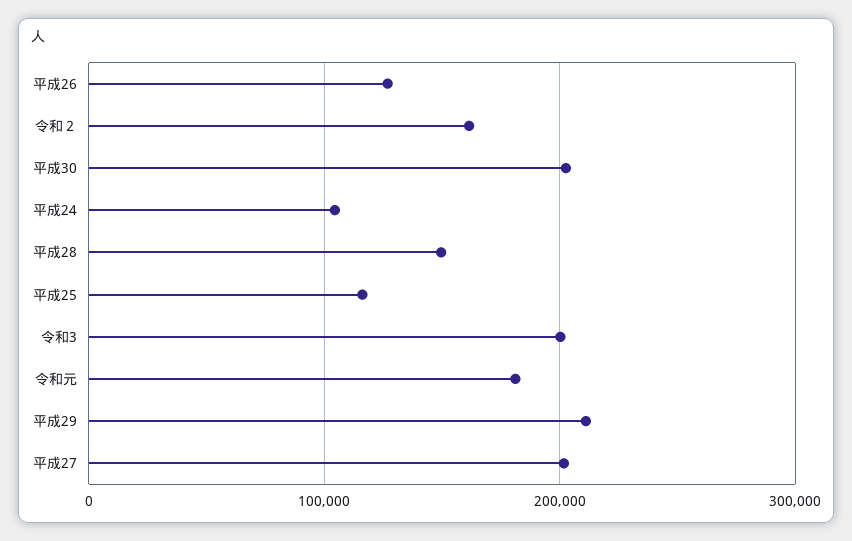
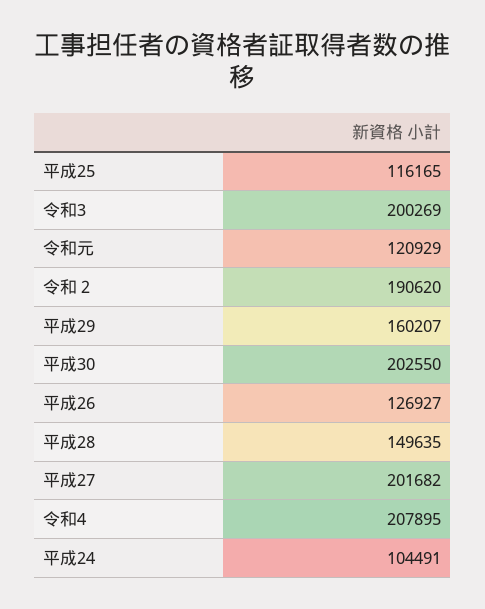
  {
    "平成26": 126927,
-   "令和２": 160000,
+   "令和２": 190620,
    "平成30": 202550,
    "平成24": 104491,
    "平成28": 149635,
    "平成25": 116165,
    "令和3": 200269,
-   "令和元": 180000,
+   "令和元": 120929,
-   "平成29": 210000,
+   "平成29": 160207,
-   "平成27": 201682
+   "平成27": 201682,
+   "令和4": 207895
  }

